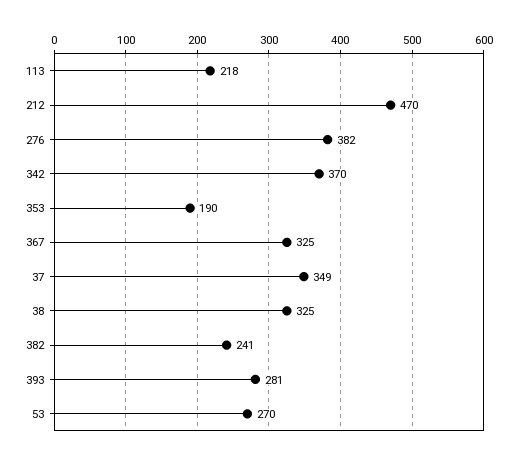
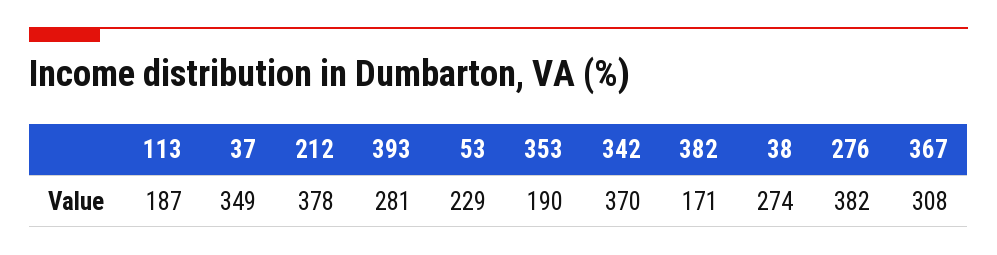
  {
-   "113": 218,
+   "113": 187,
-   "212": 470,
+   "212": 378,
    "276": 382,
    "342": 370,
    "353": 190,
-   "367": 325,
+   "367": 308,
    "37": 349,
-   "38": 325,
+   "38": 274,
-   "382": 241,
+   "382": 171,
    "393": 281,
-   "53": 270
+   "53": 229
  }

